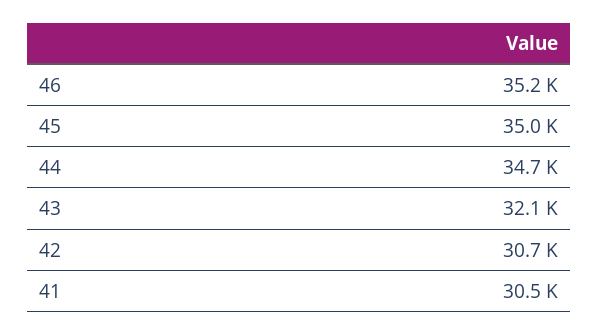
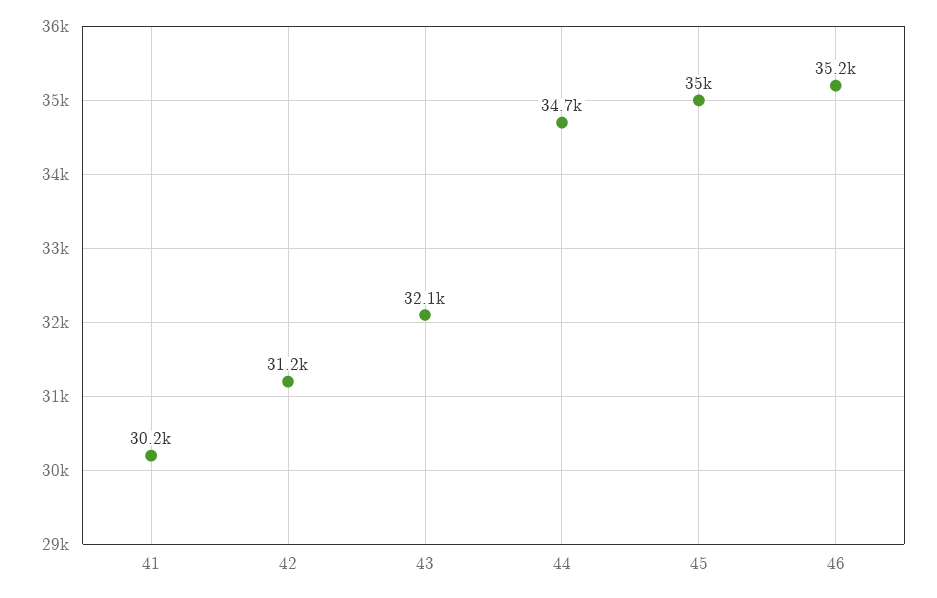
  {
    "46": 35200,
    "45": 35000,
    "44": 34700,
    "43": 32100,
-   "42": 30700,
+   "42": 31200,
-   "41": 30500
+   "41": 30200
  }

